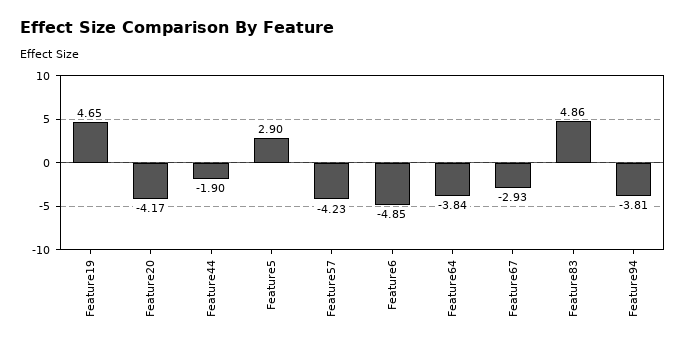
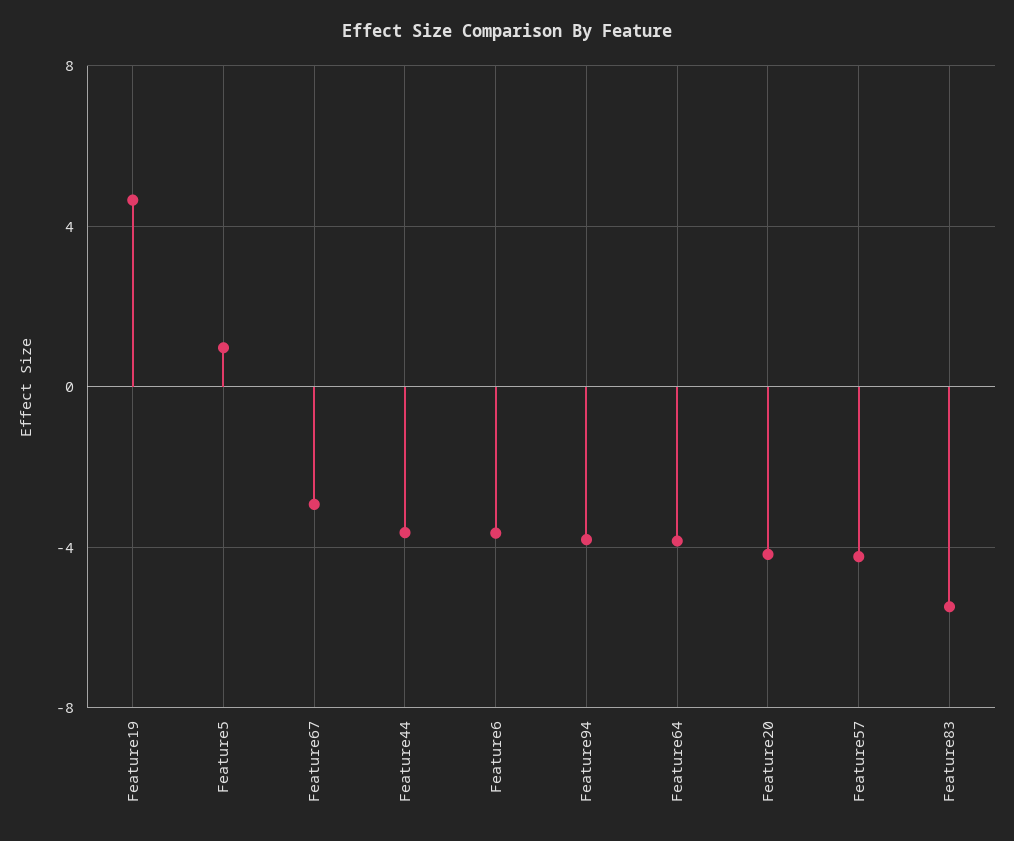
  {
    "Feature19": 4.65,
    "Feature20": -4.17,
-   "Feature44": -1.9,
+   "Feature44": -3.5,
-   "Feature5": 2.9,
+   "Feature5": 1,
    "Feature57": -4.23,
-   "Feature6": -4.85,
+   "Feature6": -3.5,
    "Feature64": -3.84,
    "Feature67": -2.93,
-   "Feature83": 4.86,
+   "Feature83": -5.5,
    "Feature94": -3.81
  }

